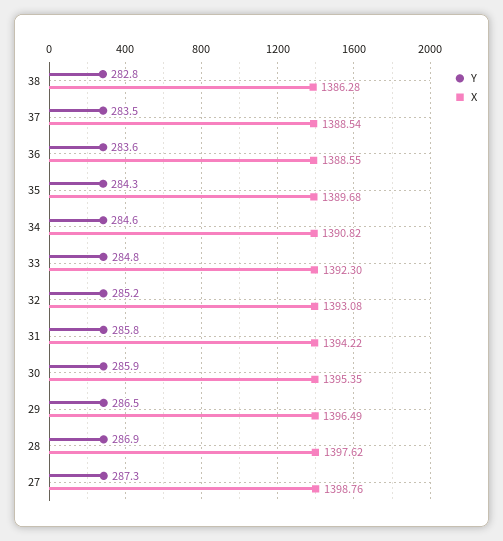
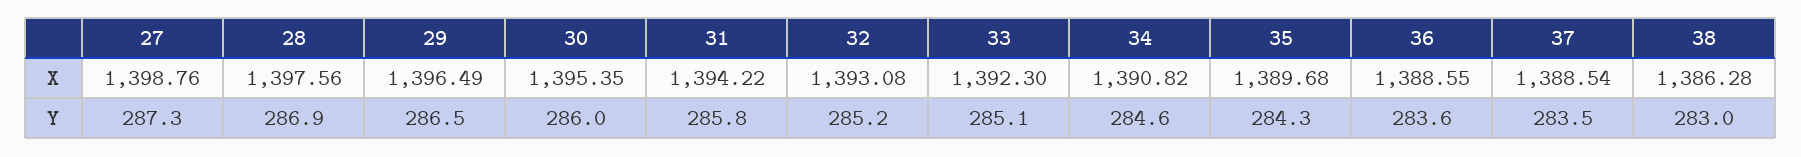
  {
    "Y": {
-     "38": 282.8,
+     "38": 283,
      "37": 283.5,
      "36": 283.6,
      "35": 284.3,
      "34": 284.6,
-     "33": 284.8,
+     "33": 285.1,
      "32": 285.2,
      "31": 285.8,
-     "30": 285.9,
+     "30": 286,
      "29": 286.5,
      "28": 286.9,
      "27": 287.3
    },
    "X": {
      "38": 1386.28,
      "37": 1388.54,
      "36": 1388.55,
      "35": 1389.68,
      "34": 1390.82,
      "33": 1392.3,
      "32": 1393.08,
      "31": 1394.22,
      "30": 1395.35,
      "29": 1396.49,
-     "28": 1397.62,
+     "28": 1397.56,
      "27": 1398.76
    }
  }

